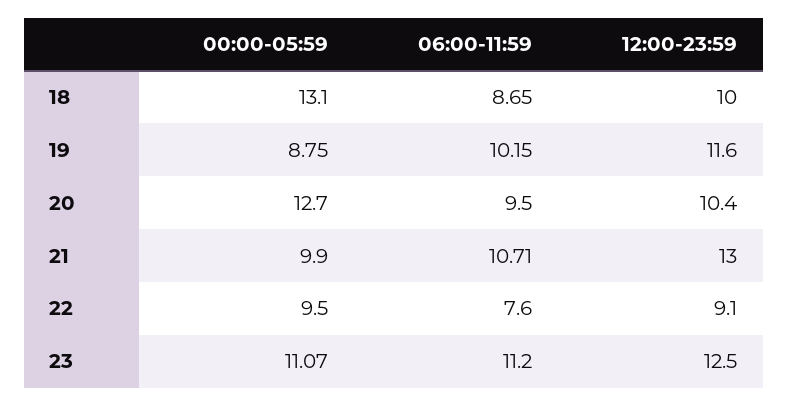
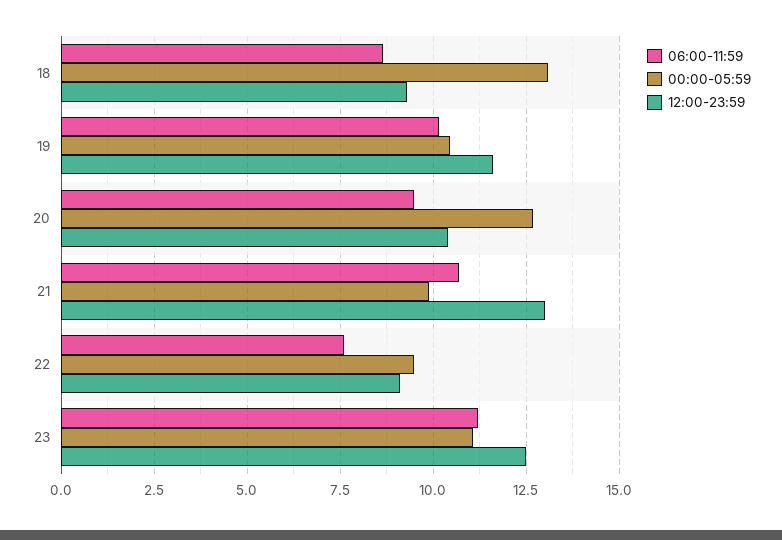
  {
    "00:00-05:59": {
      "18": 13.1,
-     "19": 8.75,
+     "19": 10.5,
      "20": 12.7,
      "21": 9.9,
      "22": 9.5,
      "23": 11.07
    },
    "06:00-11:59": {
      "18": 8.65,
      "19": 10.15,
      "20": 9.5,
      "21": 10.71,
      "22": 7.6,
      "23": 11.2
    },
    "12:00-23:59": {
-     "18": 10,
+     "18": 9.25,
      "19": 11.6,
      "20": 10.4,
      "21": 13,
      "22": 9.1,
      "23": 12.5
    }
  }

